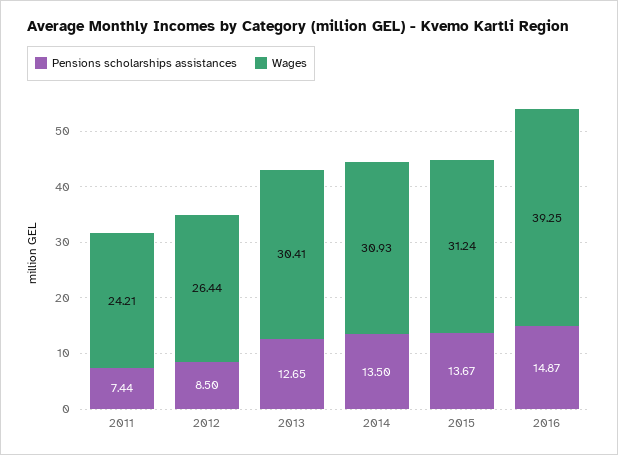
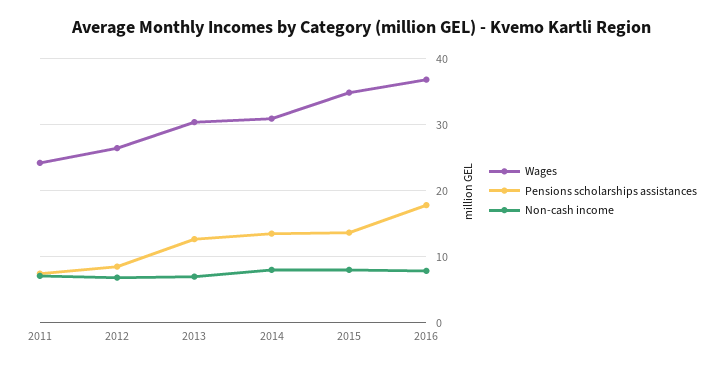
  {
    "Pensions scholarships assistances": {
      "2011": 7.44,
      "2012": 8.5,
      "2013": 12.65,
      "2014": 13.5,
      "2015": 13.67,
-     "2016": 14.87
+     "2016": 18
    },
    "Wages": {
      "2011": 24.21,
      "2012": 26.44,
      "2013": 30.41,
      "2014": 30.93,
-     "2015": 31.24,
+     "2015": 35,
-     "2016": 39.25
+     "2016": 37
-   }
+   },
+   "Non-cash income": {
+     "2011": 7,
+     "2012": 7,
+     "2013": 7,
+     "2014": 8,
+     "2015": 8,
+     "2016": 8
+   }
  }

